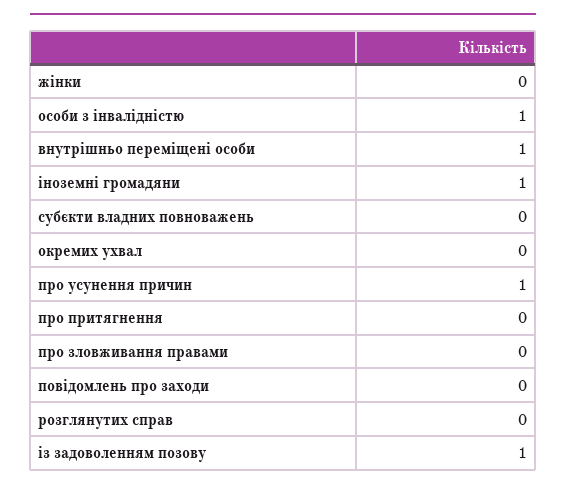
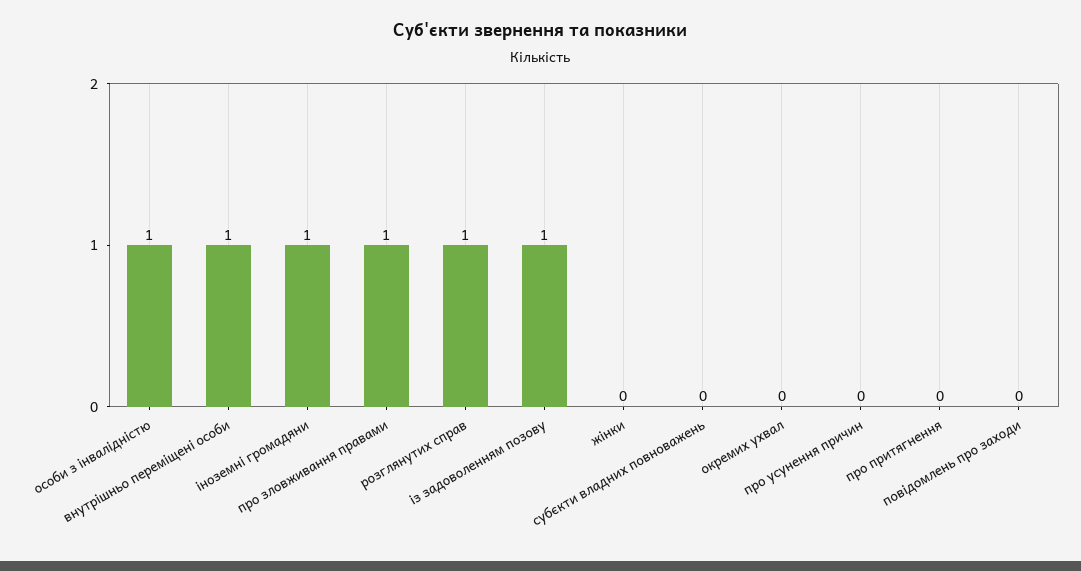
  {
    "жінки": 0,
    "особи з інвалідністю": 1,
    "внутрішньо переміщені особи": 1,
    "іноземні громадяни": 1,
    "субєкти владних повноважень": 0,
    "окремих ухвал": 0,
-   "про усунення причин": 1,
+   "про усунення причин": 0,
    "про притягнення": 0,
-   "про зловживання правами": 0,
+   "про зловживання правами": 1,
    "повідомлень про заходи": 0,
-   "розглянутих справ": 0,
+   "розглянутих справ": 1,
    "із задоволенням позову": 1
  }

